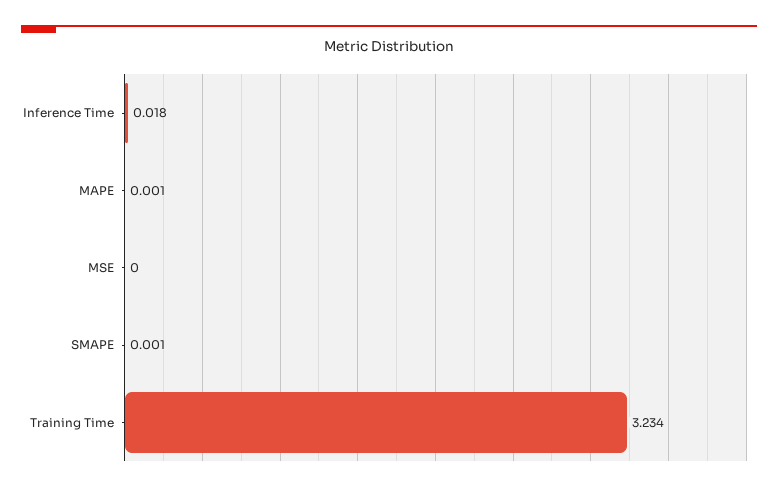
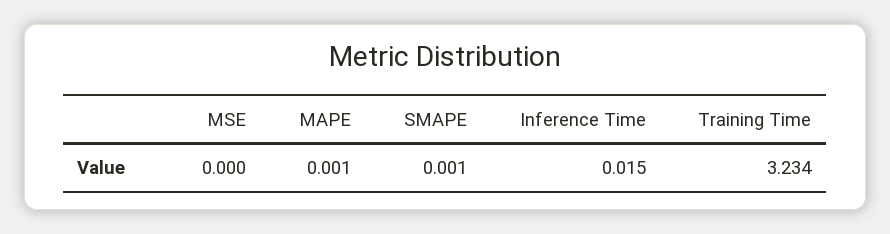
  {
-   "Inference Time": 0.018,
+   "Inference Time": 0.015,
    "MAPE": 0.001,
    "MSE": 0,
    "SMAPE": 0.001,
    "Training Time": 3.234
  }

